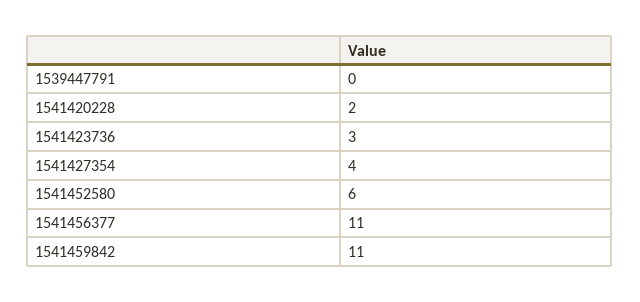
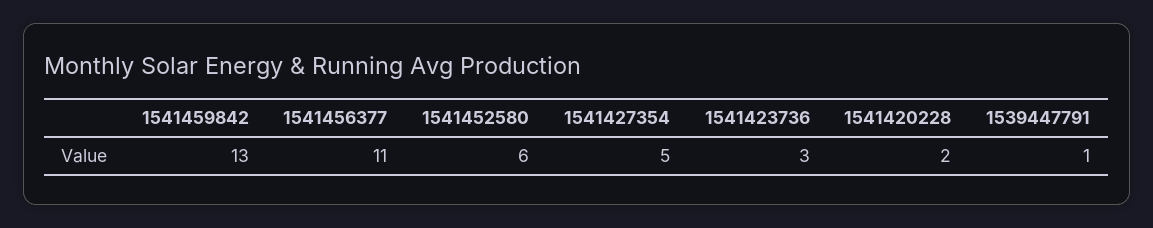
  {
-   "1539447791": 0,
+   "1539447791": 1,
    "1541420228": 2,
    "1541423736": 3,
-   "1541427354": 4,
+   "1541427354": 5,
    "1541452580": 6,
    "1541456377": 11,
-   "1541459842": 11
+   "1541459842": 13
  }

